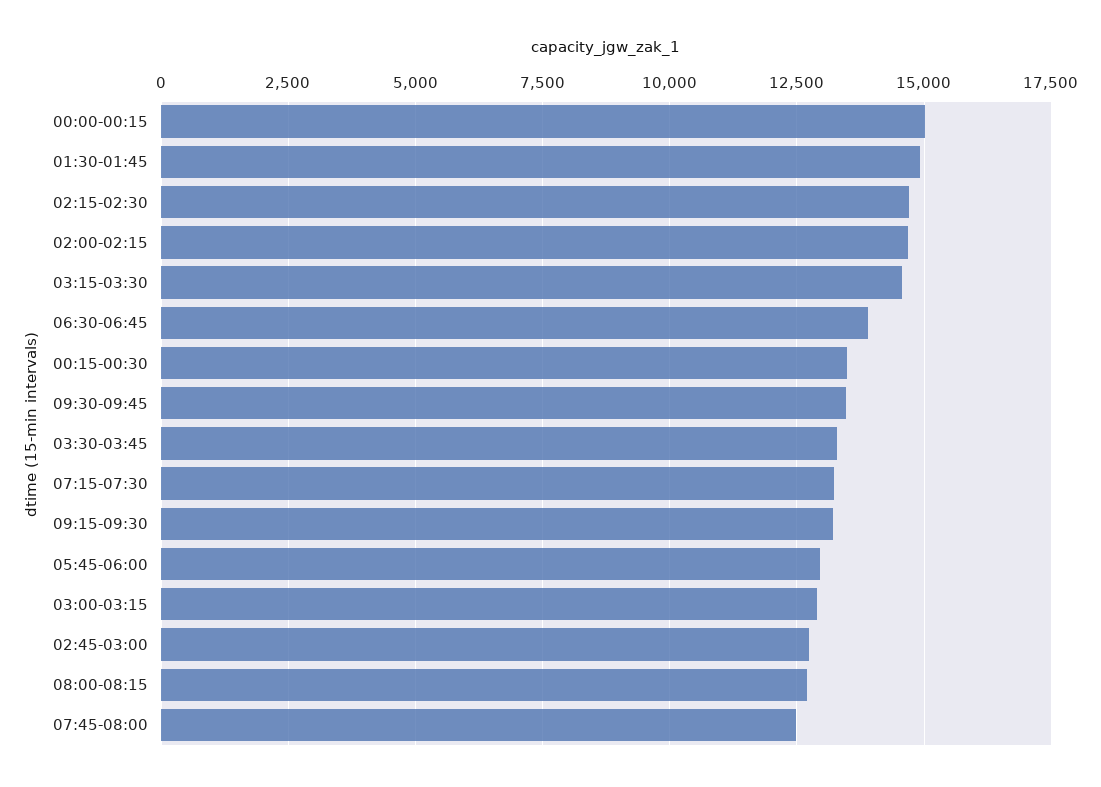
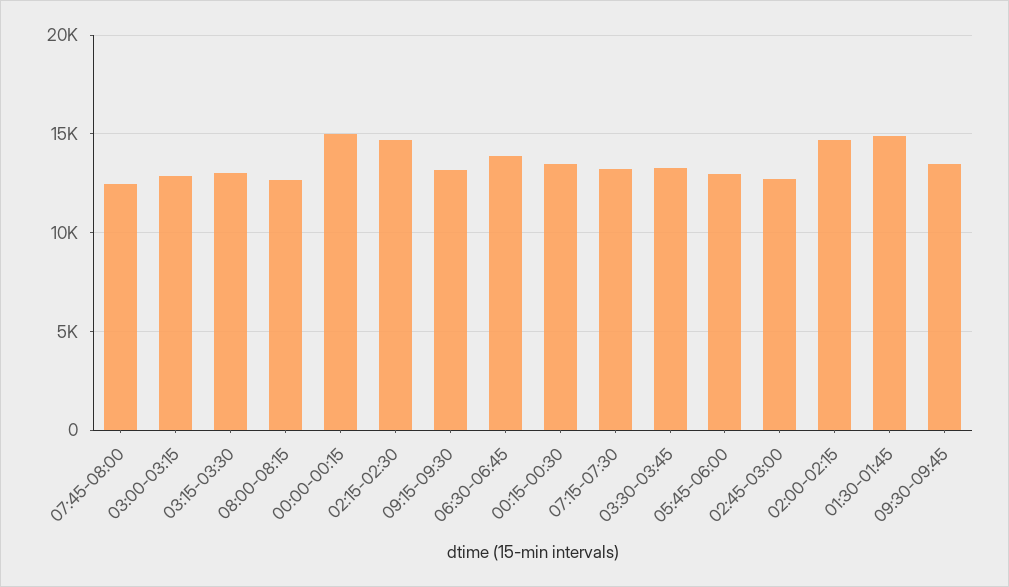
  {
    "00:00-00:15": 15000,
    "01:30-01:45": 15000,
    "02:15-02:30": 14750,
    "02:00-02:15": 14750,
-   "03:15-03:30": 14500,
+   "03:15-03:30": 13000,
    "06:30-06:45": 14000,
    "00:15-00:30": 13500,
    "09:30-09:45": 13500,
    "03:30-03:45": 13250,
    "07:15-07:30": 13250,
    "09:15-09:30": 13250,
    "05:45-06:00": 13000,
    "03:00-03:15": 13000,
    "02:45-03:00": 12750,
    "08:00-08:15": 12750,
    "07:45-08:00": 12500
  }

